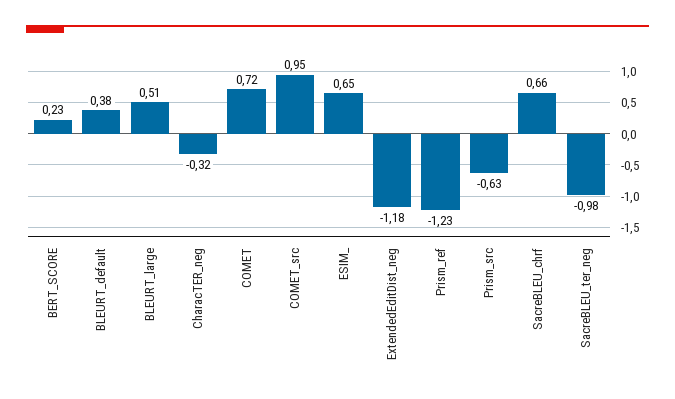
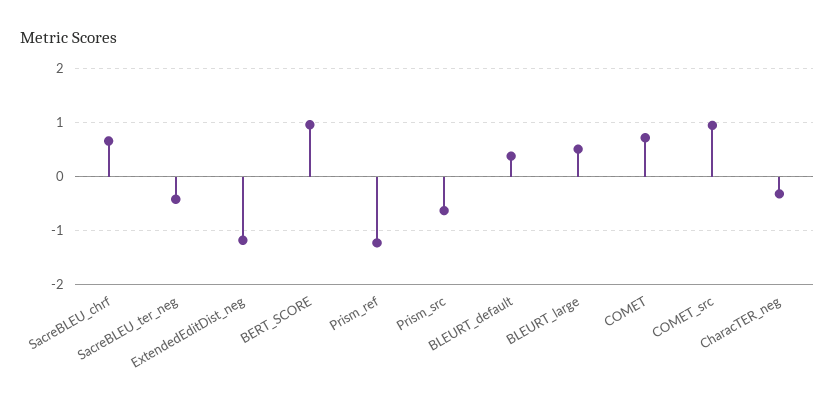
  {
-   "BERT_SCORE": 0.23,
+   "BERT_SCORE": 1,
    "BLEURT_default": 0.38,
    "BLEURT_large": 0.51,
    "CharacTER_neg": -0.32,
    "COMET": 0.72,
    "COMET_src": 0.95,
-   "ESIM_": 0.65,
    "ExtendedEditDist_neg": -1.18,
    "Prism_ref": -1.23,
    "Prism_src": -0.63,
    "SacreBLEU_chrf": 0.66,
-   "SacreBLEU_ter_neg": -0.98
+   "SacreBLEU_ter_neg": -0.4
  }

